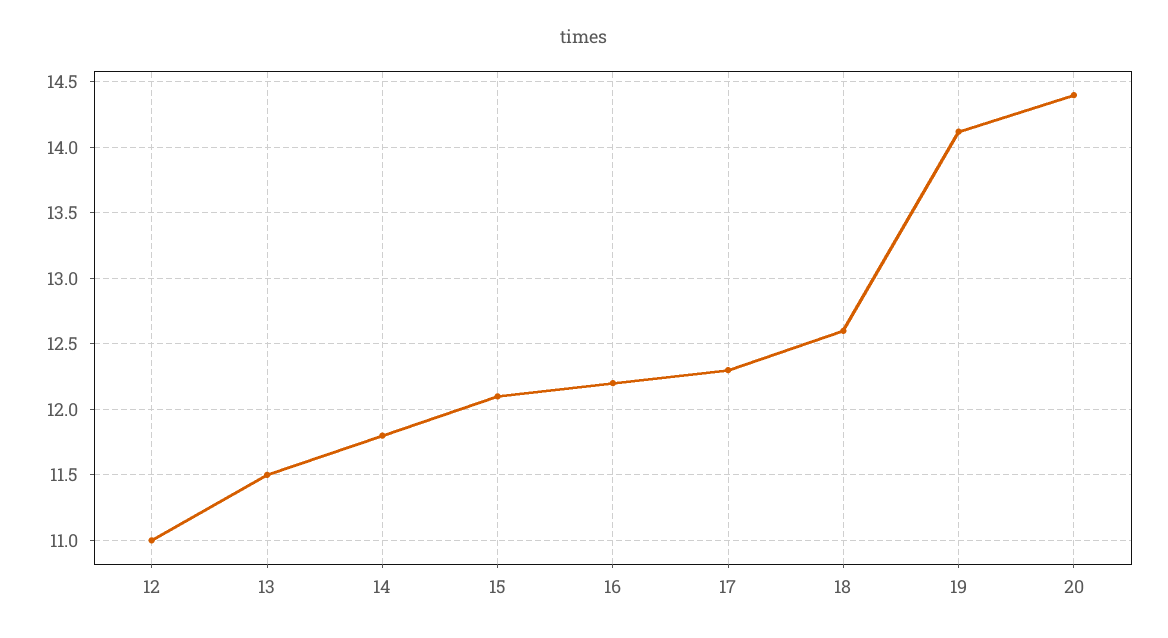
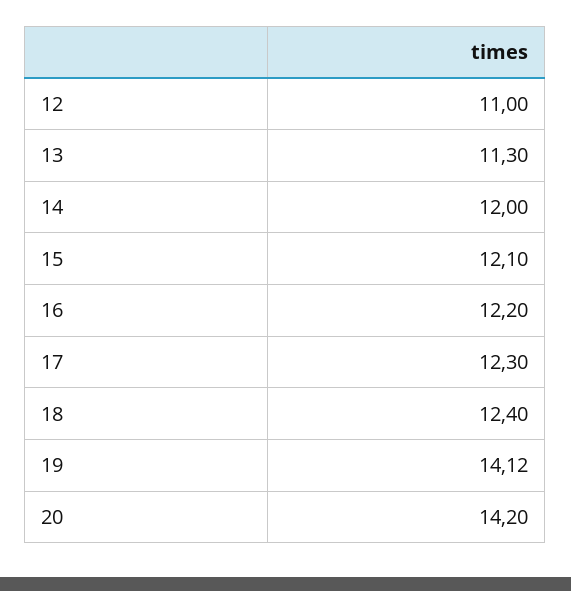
  {
    "12": 11,
-   "13": 11.5,
+   "13": 11.3,
-   "14": 11.8,
+   "14": 12,
    "15": 12.1,
    "16": 12.2,
    "17": 12.3,
-   "18": 12.6,
+   "18": 12.4,
    "19": 14.12,
-   "20": 14.4
+   "20": 14.2
  }

